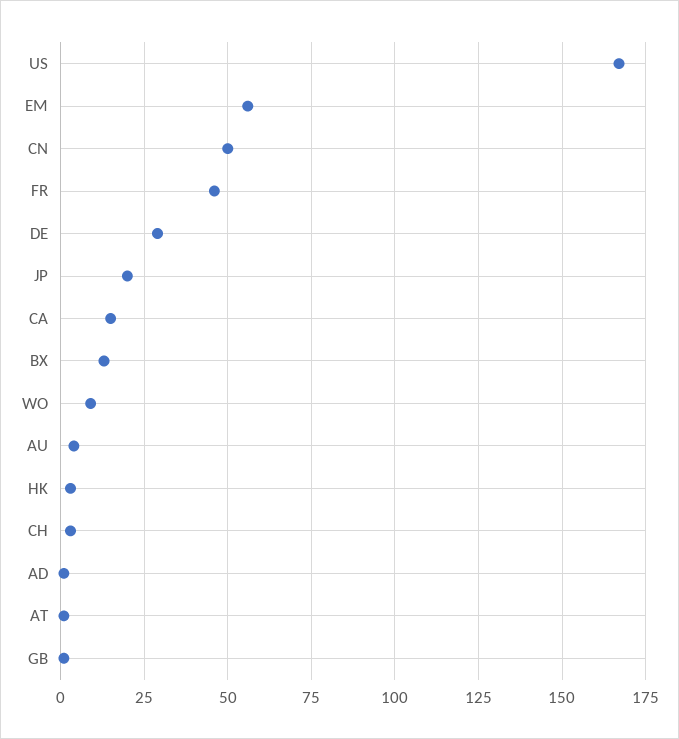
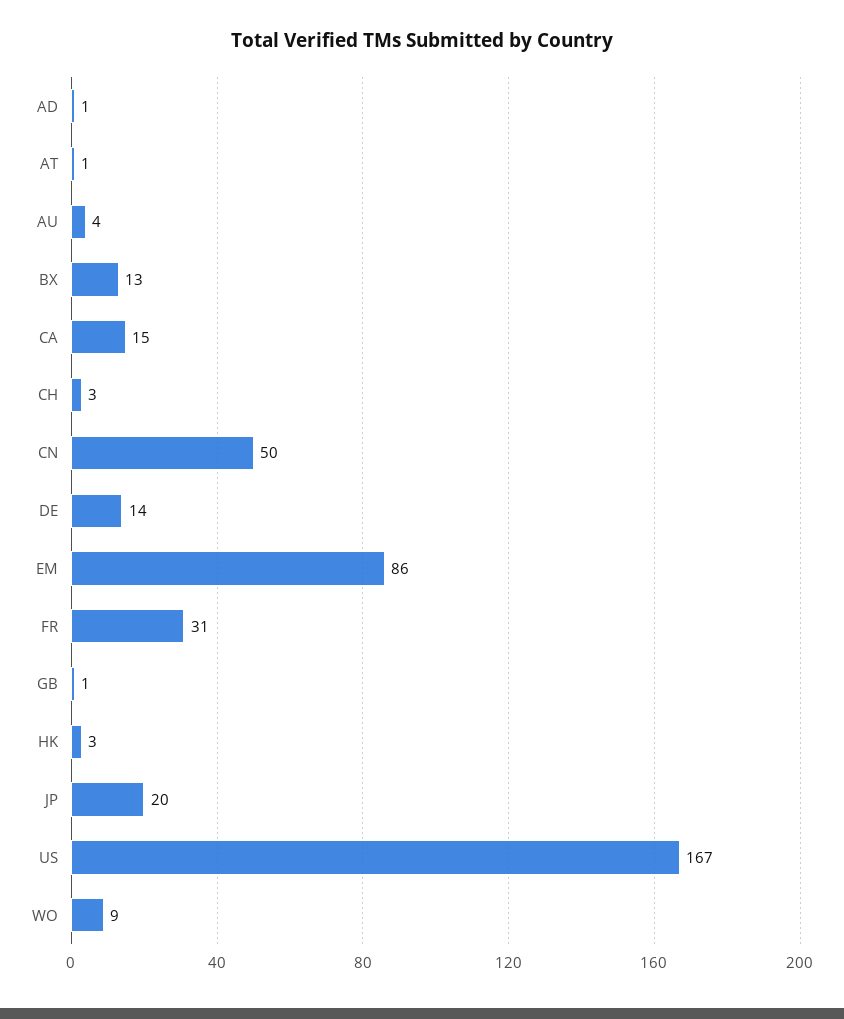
  {
    "US": 167,
-   "EM": 55,
+   "EM": 86,
    "CN": 50,
-   "FR": 45,
+   "FR": 31,
-   "DE": 30,
+   "DE": 14,
    "JP": 20,
    "CA": 15,
    "BX": 13,
    "WO": 9,
    "AU": 4,
    "HK": 3,
    "CH": 3,
    "AD": 1,
    "AT": 1,
    "GB": 1
  }

